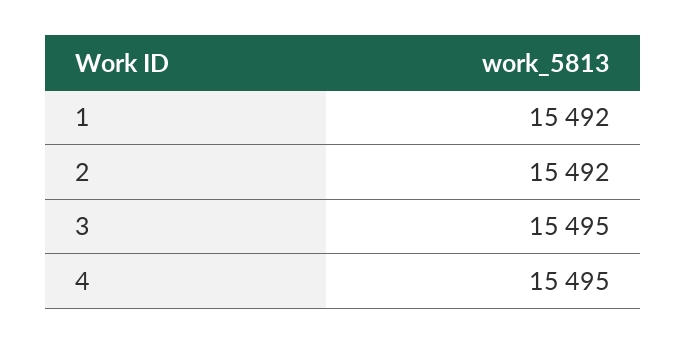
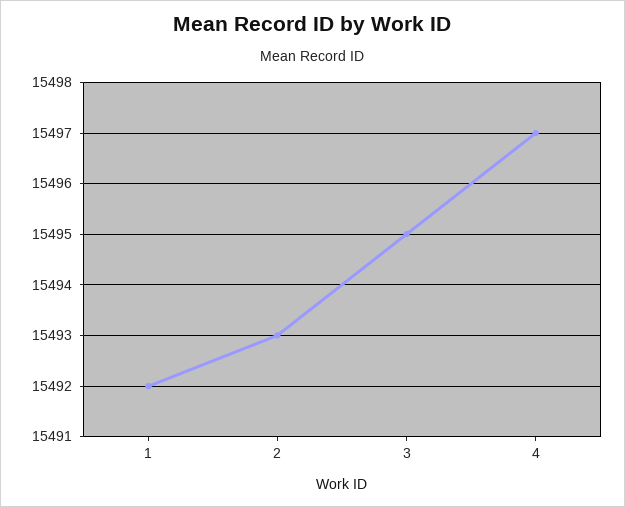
  {
    "1": 15492,
-   "2": 15492,
+   "2": 15493,
    "3": 15495,
-   "4": 15495
+   "4": 15497
  }

